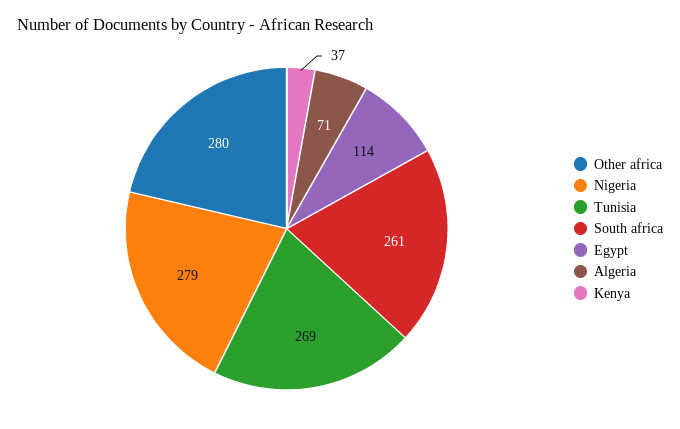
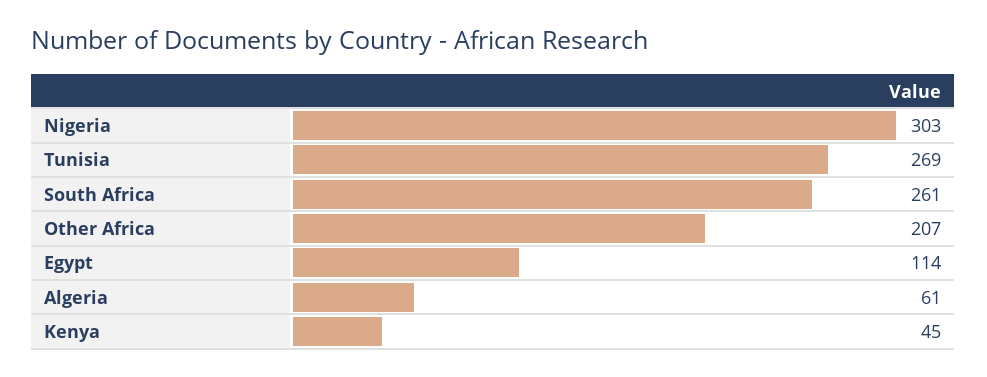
  {
-   "Other africa": 280,
+   "Other africa": 207,
-   "Nigeria": 279,
+   "Nigeria": 303,
    "Tunisia": 269,
    "South africa": 261,
    "Egypt": 114,
-   "Algeria": 71,
+   "Algeria": 61,
-   "Kenya": 37
+   "Kenya": 45
  }

